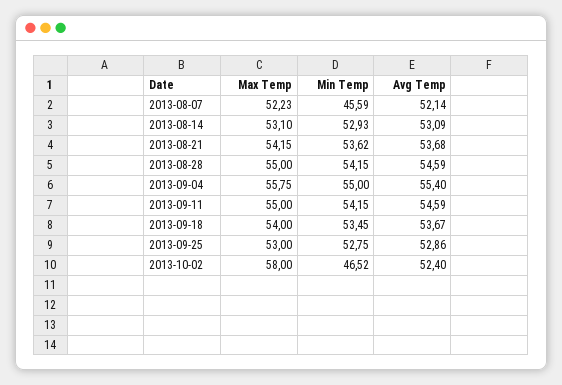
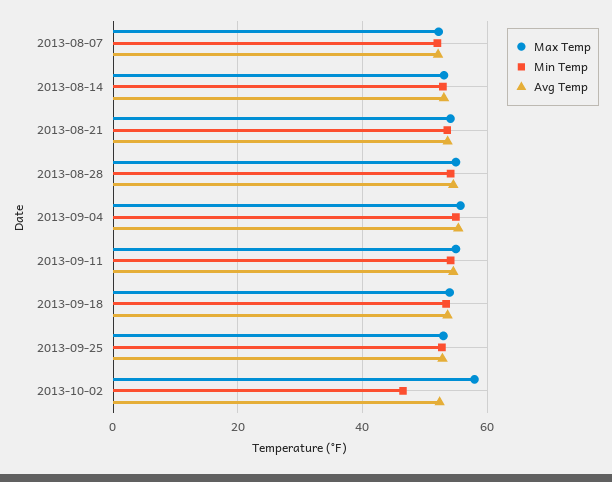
  {
    "Max Temp": {
      "2013-08-07": 52.23,
      "2013-08-14": 53.1,
      "2013-08-21": 54.15,
      "2013-08-28": 55,
      "2013-09-04": 55.75,
      "2013-09-11": 55,
      "2013-09-18": 54,
      "2013-09-25": 53,
      "2013-10-02": 58
    },
    "Min Temp": {
-     "2013-08-07": 45.59,
+     "2013-08-07": 52,
      "2013-08-14": 52.93,
      "2013-08-21": 53.62,
      "2013-08-28": 54.15,
      "2013-09-04": 55,
      "2013-09-11": 54.15,
      "2013-09-18": 53.45,
      "2013-09-25": 52.75,
      "2013-10-02": 46.52
    },
    "Avg Temp": {
      "2013-08-07": 52.14,
      "2013-08-14": 53.09,
      "2013-08-21": 53.68,
      "2013-08-28": 54.59,
      "2013-09-04": 55.4,
      "2013-09-11": 54.59,
      "2013-09-18": 53.67,
      "2013-09-25": 52.86,
      "2013-10-02": 52.4
    }
  }

